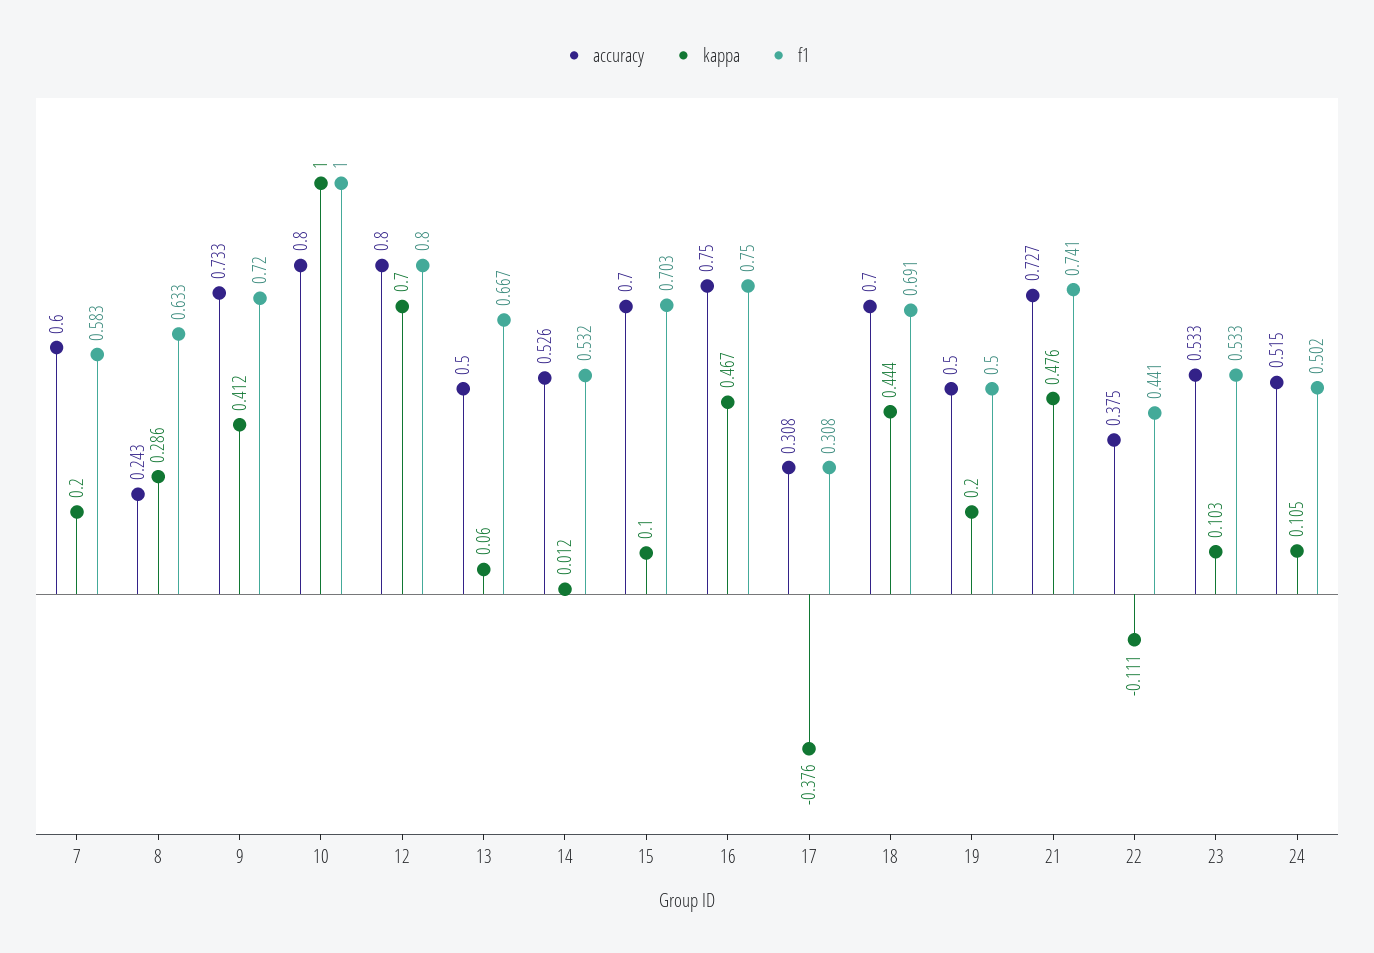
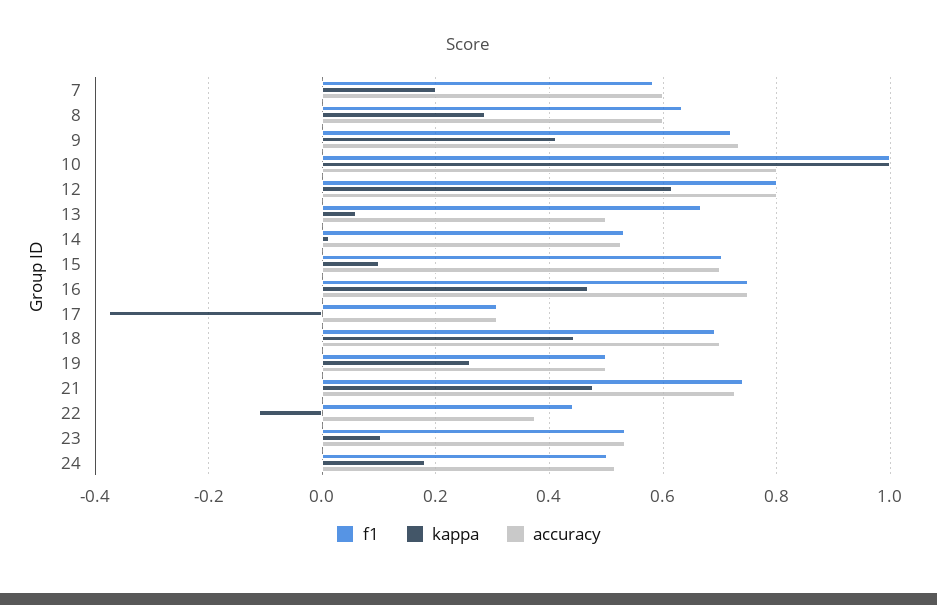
  {
    "accuracy": {
      "7": 0.6,
-     "8": 0.243,
+     "8": 0.6,
      "9": 0.733,
      "10": 0.8,
      "12": 0.8,
      "13": 0.5,
      "14": 0.526,
      "15": 0.7,
      "16": 0.75,
      "17": 0.308,
      "18": 0.7,
      "19": 0.5,
      "21": 0.727,
      "22": 0.375,
      "23": 0.533,
      "24": 0.515
    },
    "kappa": {
      "7": 0.2,
      "8": 0.286,
      "9": 0.412,
      "10": 1,
-     "12": 0.7,
+     "12": 0.62,
      "13": 0.06,
      "14": 0.012,
      "15": 0.1,
      "16": 0.467,
      "17": -0.376,
      "18": 0.444,
-     "19": 0.2,
+     "19": 0.26,
      "21": 0.476,
      "22": -0.111,
      "23": 0.103,
-     "24": 0.105
+     "24": 0.18
    },
    "f1": {
      "7": 0.583,
      "8": 0.633,
      "9": 0.72,
      "10": 1,
      "12": 0.8,
      "13": 0.667,
      "14": 0.532,
      "15": 0.703,
      "16": 0.75,
      "17": 0.308,
      "18": 0.691,
      "19": 0.5,
      "21": 0.741,
      "22": 0.441,
      "23": 0.533,
      "24": 0.502
    }
  }

